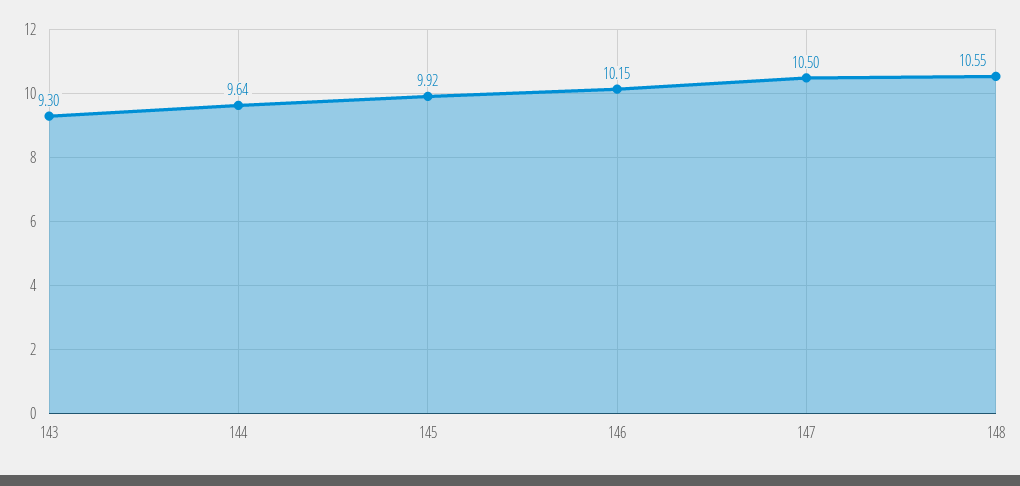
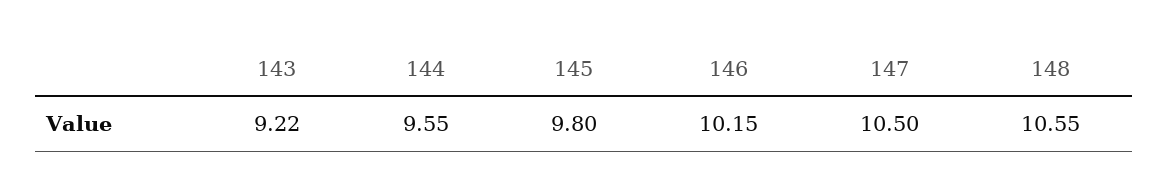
  {
-   "143": 9.3,
+   "143": 9.22,
-   "144": 9.64,
+   "144": 9.55,
-   "145": 9.92,
+   "145": 9.8,
    "146": 10.15,
    "147": 10.5,
    "148": 10.55
  }

